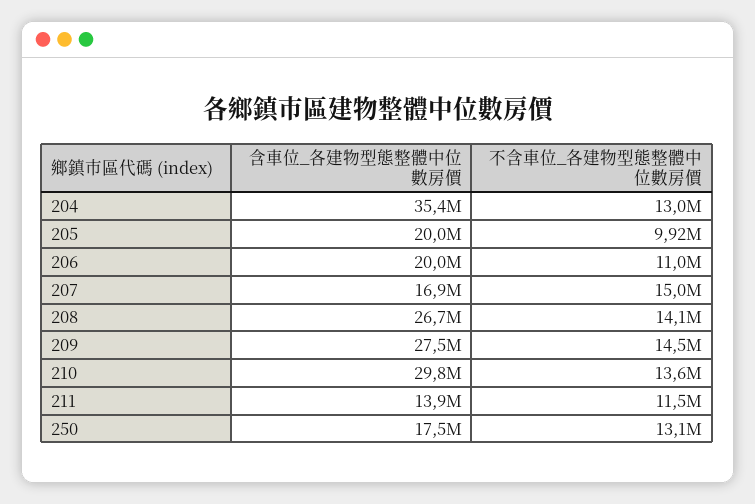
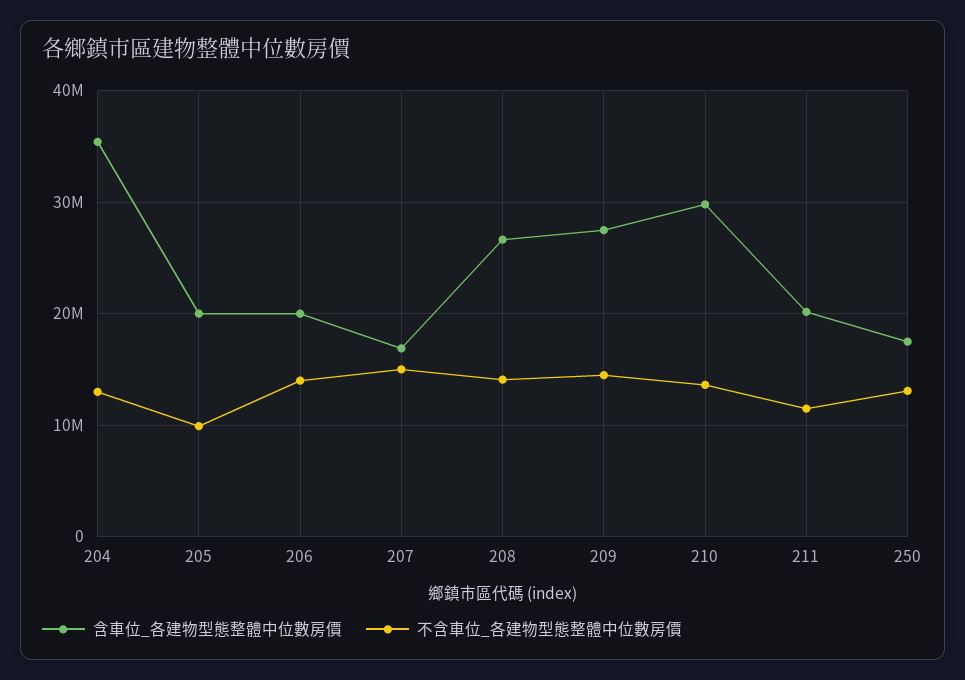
  {
    "含車位_各建物型態整體中位數房價": {
      "204": 35400000,
      "205": 20000000,
      "206": 20000000,
      "207": 16900000,
      "208": 26700000,
      "209": 27500000,
      "210": 29800000,
-     "211": 13900000,
+     "211": 20000000,
      "250": 17500000
    },
    "不含車位_各建物型態整體中位數房價": {
      "204": 13000000,
      "205": 9920000,
-     "206": 11000000,
+     "206": 14000000,
      "207": 15000000,
      "208": 14100000,
      "209": 14500000,
      "210": 13600000,
      "211": 11500000,
      "250": 13100000
    }
  }

